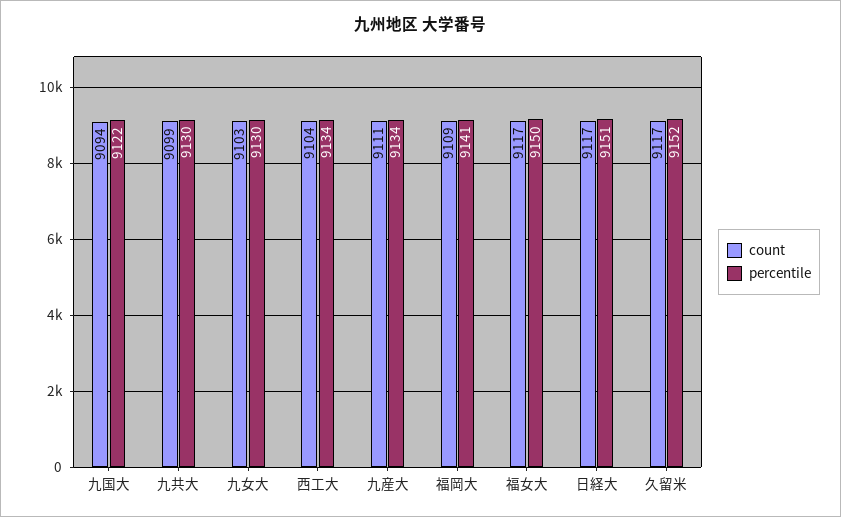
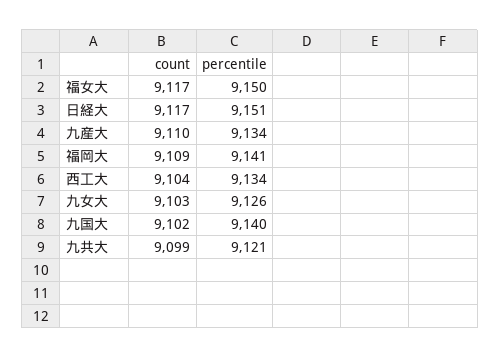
  {
    "count": {
-     "九国大": 9094,
+     "九国大": 9102,
      "九共大": 9099,
      "九女大": 9103,
      "西工大": 9104,
-     "九産大": 9111,
+     "九産大": 9110,
      "福岡大": 9109,
      "福女大": 9117,
-     "日経大": 9117,
+     "日経大": 9117
-     "久留米": 9117
    },
    "percentile": {
-     "九国大": 9122,
+     "九国大": 9140,
-     "九共大": 9130,
+     "九共大": 9121,
-     "九女大": 9130,
+     "九女大": 9126,
      "西工大": 9134,
      "九産大": 9134,
      "福岡大": 9141,
      "福女大": 9150,
-     "日経大": 9151,
+     "日経大": 9151
-     "久留米": 9152
    }
  }

